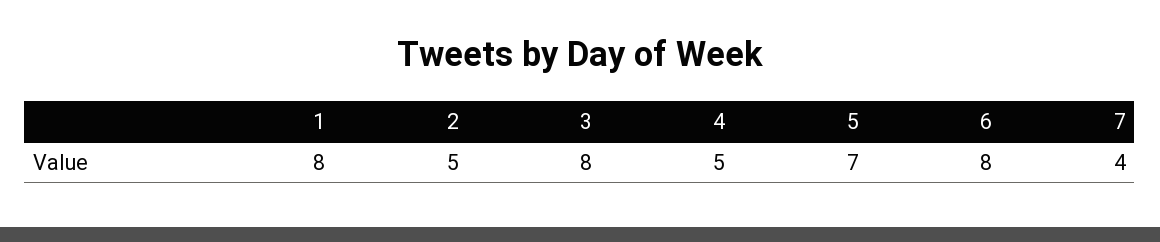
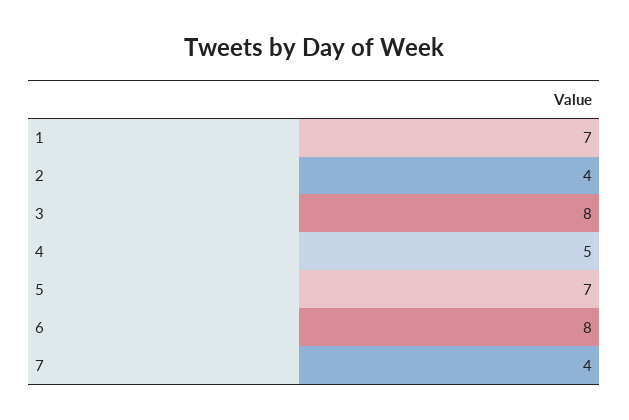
  {
-   "1": 8,
+   "1": 7,
-   "2": 5,
+   "2": 4,
    "3": 8,
    "4": 5,
    "5": 7,
    "6": 8,
    "7": 4
  }

